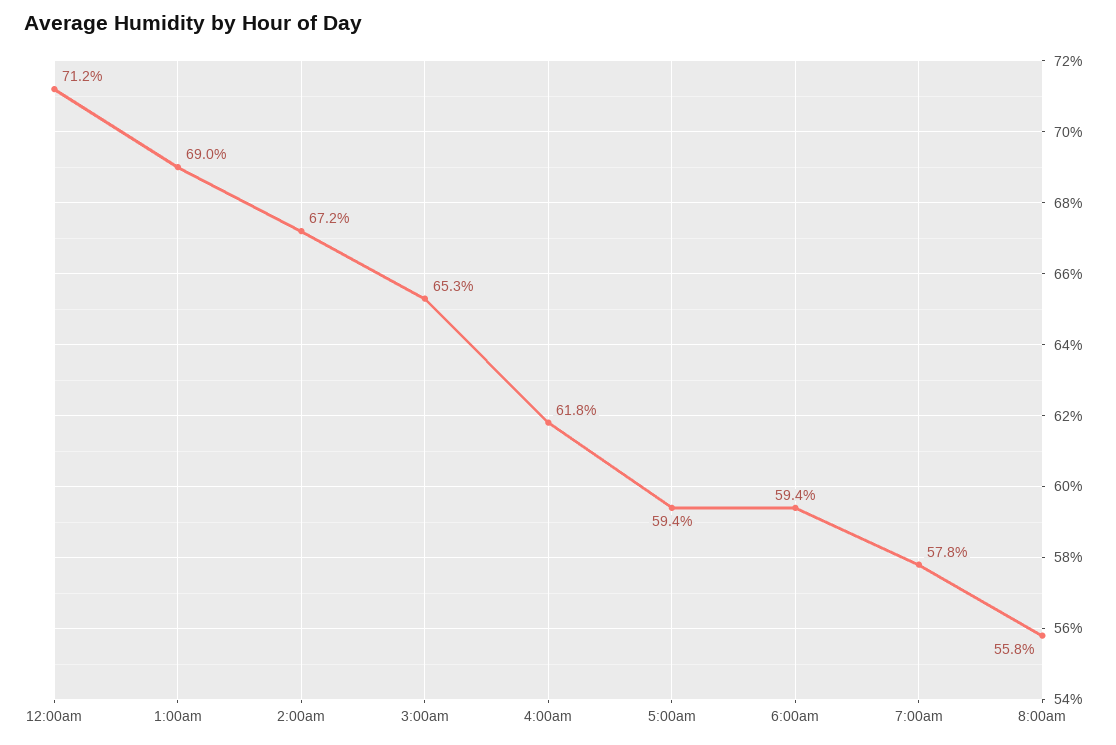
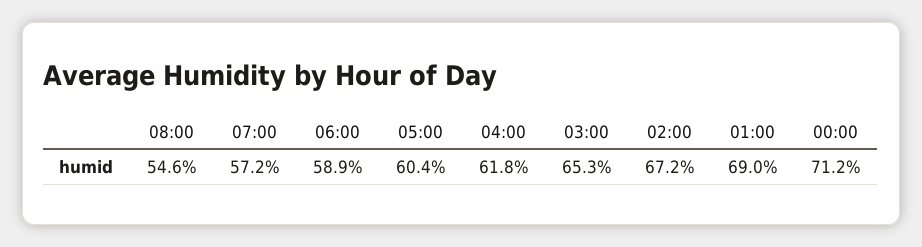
  {
    "12:00am": 71.2,
    "1:00am": 69,
    "2:00am": 67.2,
    "3:00am": 65.3,
    "4:00am": 61.8,
-   "5:00am": 59.4,
+   "5:00am": 60.4,
-   "6:00am": 59.4,
+   "6:00am": 58.9,
-   "7:00am": 57.8,
+   "7:00am": 57.2,
-   "8:00am": 55.8
+   "8:00am": 54.6
  }

